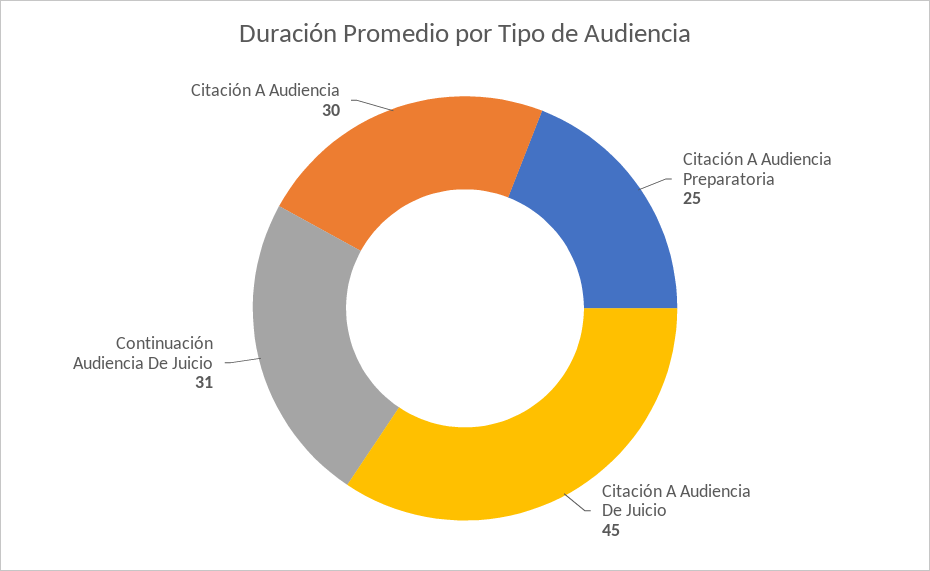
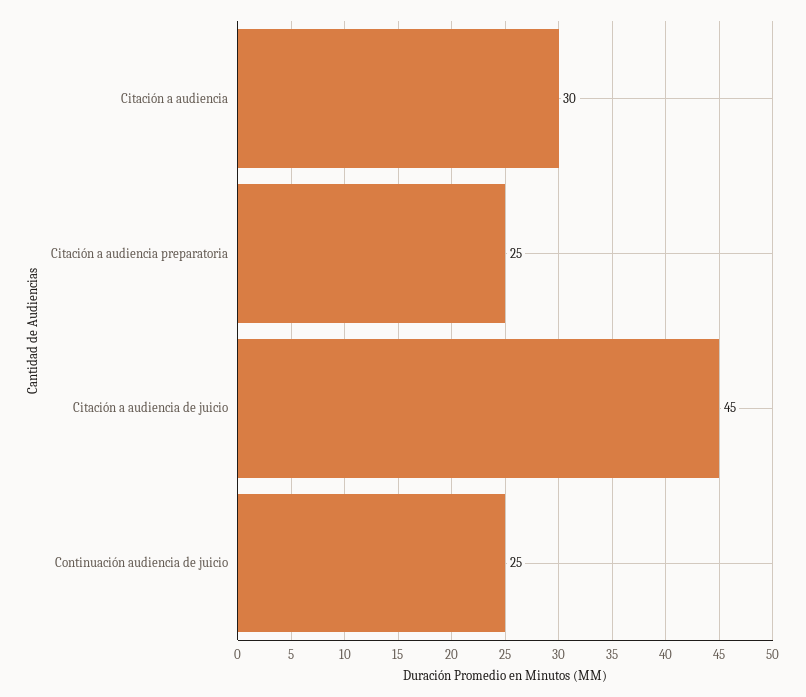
  {
    "Citación A Audiencia Preparatoria": 25,
    "Citación A Audiencia De Juicio": 45,
-   "Continuación Audiencia De Juicio": 31,
+   "Continuación Audiencia De Juicio": 25,
    "Citación A Audiencia": 30
  }

